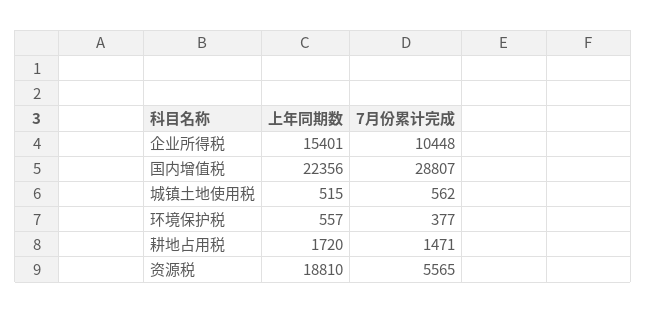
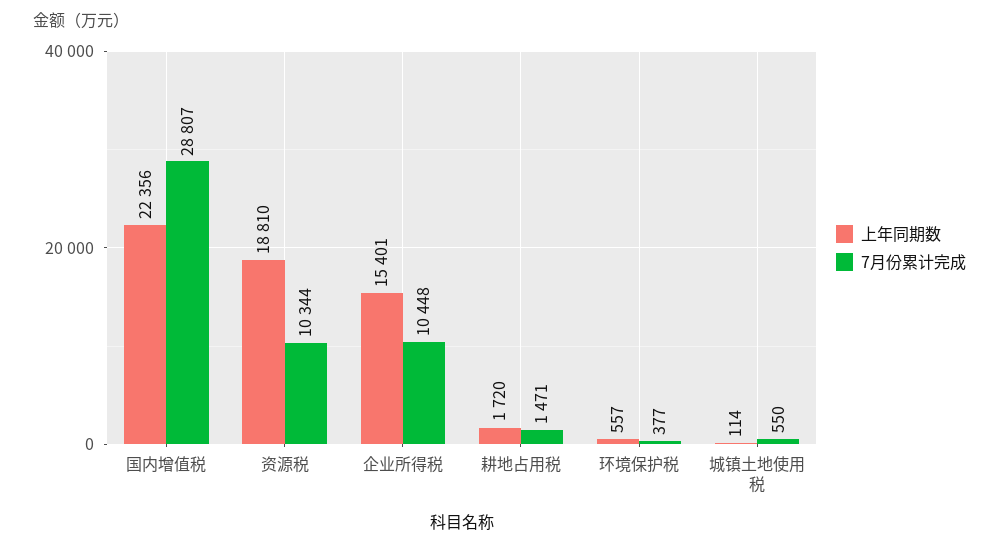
  {
    "上年同期数": {
      "企业所得税": 15401,
      "国内增值税": 22356,
-     "城镇土地使用税": 515,
+     "城镇土地使用税": 114,
      "环境保护税": 557,
      "耕地占用税": 1720,
      "资源税": 18810
    },
    "7月份累计完成": {
      "企业所得税": 10448,
      "国内增值税": 28807,
-     "城镇土地使用税": 562,
+     "城镇土地使用税": 550,
      "环境保护税": 377,
      "耕地占用税": 1471,
-     "资源税": 5565
+     "资源税": 10344
    }
  }

